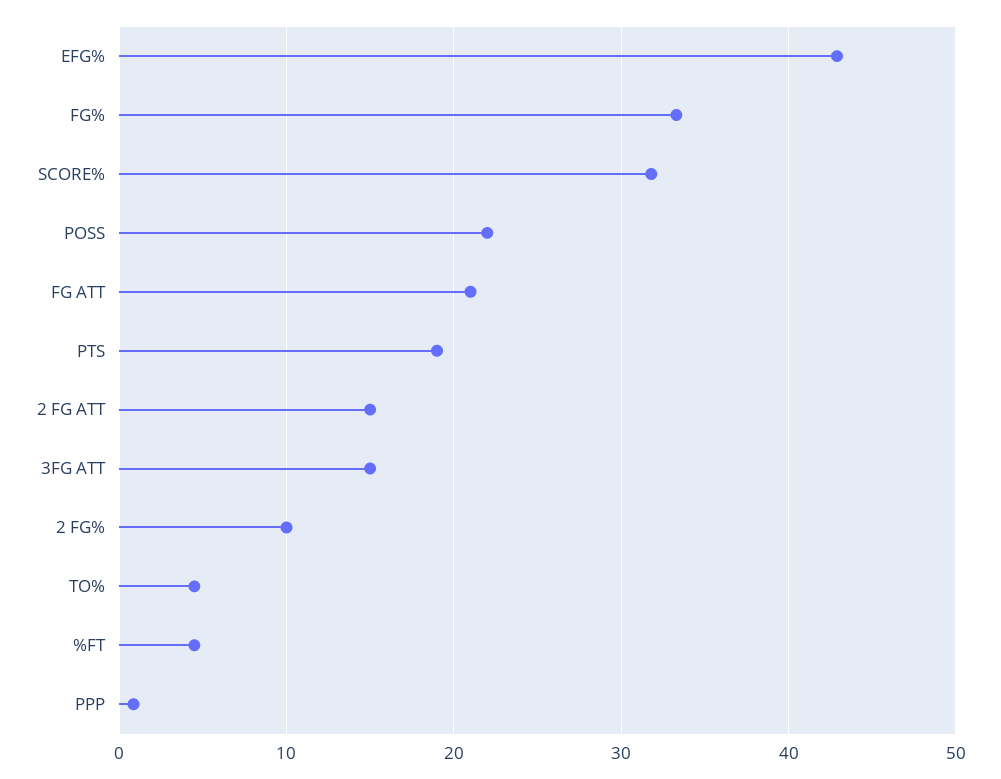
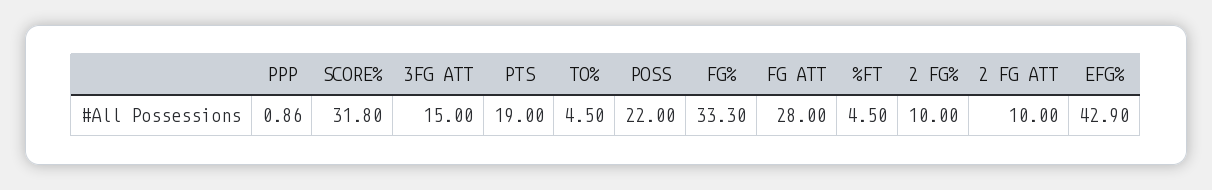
  {
    "EFG%": 42.9,
    "FG%": 33.3,
    "SCORE%": 31.8,
    "POSS": 22,
-   "FG ATT": 21,
+   "FG ATT": 28,
    "PTS": 19,
-   "2 FG ATT": 15,
+   "2 FG ATT": 10,
    "3FG ATT": 15,
    "2 FG%": 10,
    "TO%": 4.5,
    "%FT": 4.5,
    "PPP": 0.86
  }

